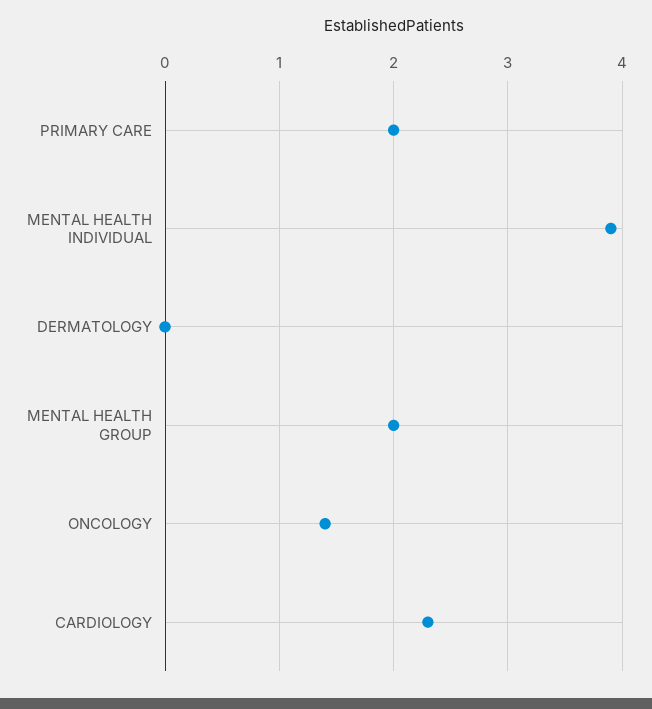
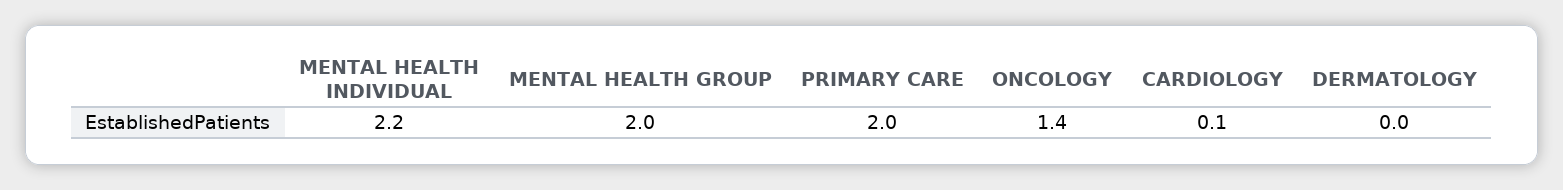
  {
    "PRIMARY CARE": 2,
-   "MENTAL HEALTH INDIVIDUAL": 3.9,
+   "MENTAL HEALTH INDIVIDUAL": 2.2,
    "DERMATOLOGY": 0,
    "MENTAL HEALTH GROUP": 2,
    "ONCOLOGY": 1.4,
-   "CARDIOLOGY": 2.3
+   "CARDIOLOGY": 0.1
  }

